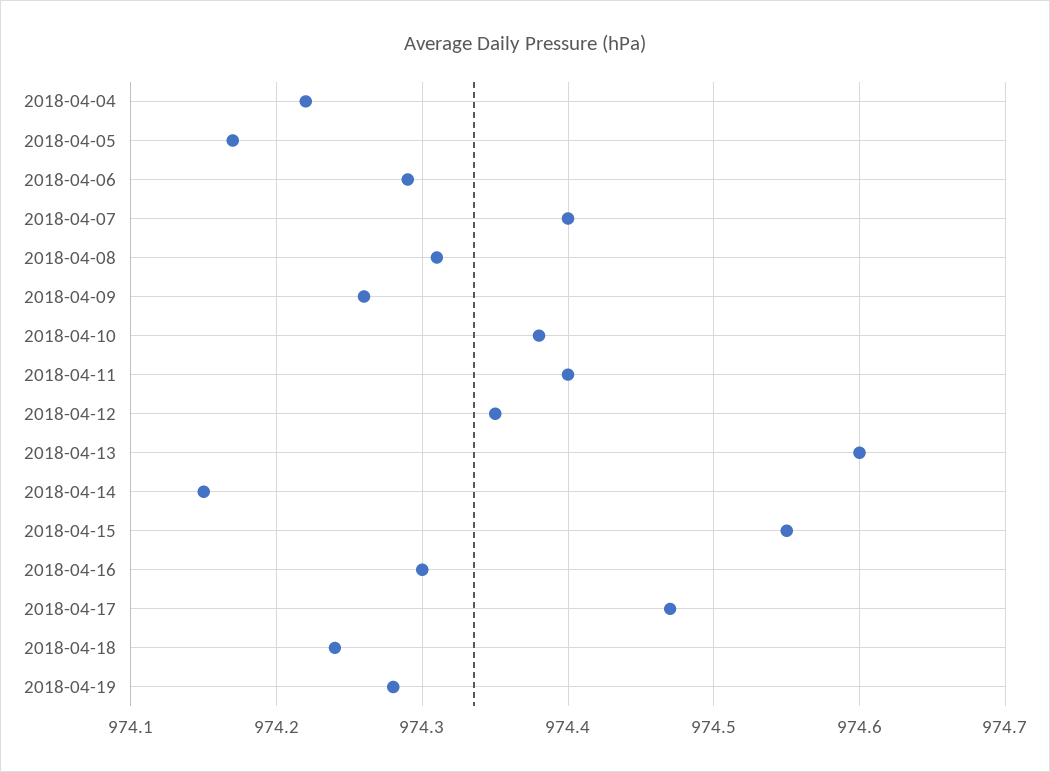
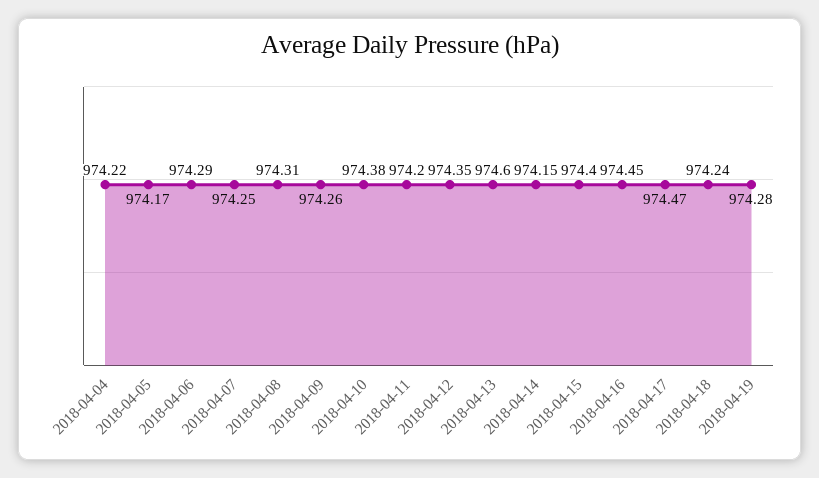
  {
    "2018-04-04": 974.22,
    "2018-04-05": 974.17,
    "2018-04-06": 974.29,
-   "2018-04-07": 974.4,
+   "2018-04-07": 974.25,
    "2018-04-08": 974.31,
    "2018-04-09": 974.26,
    "2018-04-10": 974.38,
-   "2018-04-11": 974.4,
+   "2018-04-11": 974.2,
    "2018-04-12": 974.35,
    "2018-04-13": 974.6,
    "2018-04-14": 974.15,
-   "2018-04-15": 974.55,
+   "2018-04-15": 974.4,
-   "2018-04-16": 974.3,
+   "2018-04-16": 974.45,
    "2018-04-17": 974.47,
    "2018-04-18": 974.24,
    "2018-04-19": 974.28
  }

